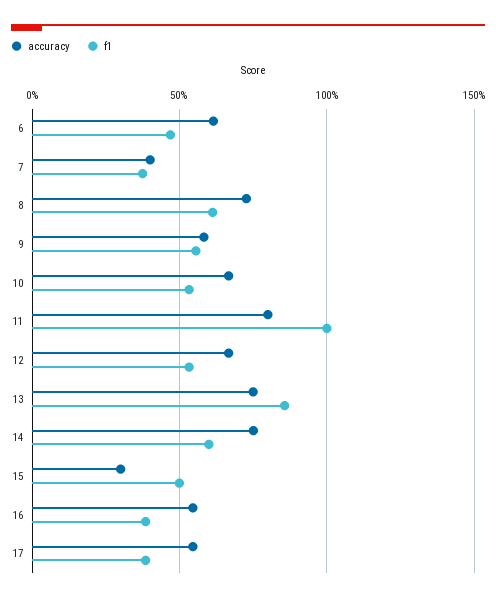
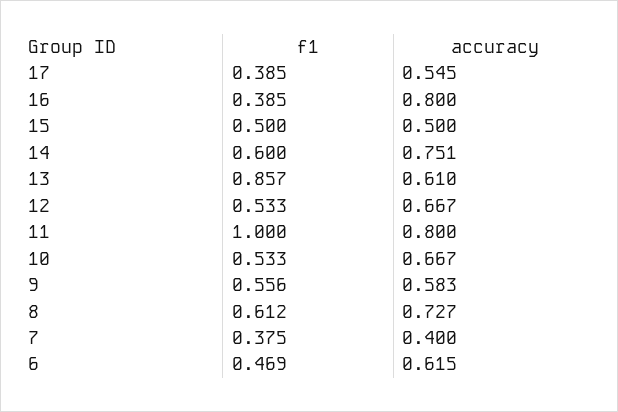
  {
    "accuracy": {
      "6": 0.615,
      "7": 0.4,
      "8": 0.727,
      "9": 0.583,
      "10": 0.667,
      "11": 0.8,
      "12": 0.667,
-     "13": 0.75,
+     "13": 0.61,
      "14": 0.751,
-     "15": 0.3,
+     "15": 0.5,
-     "16": 0.55,
+     "16": 0.8,
      "17": 0.545
    },
    "f1": {
      "6": 0.469,
      "7": 0.375,
      "8": 0.612,
      "9": 0.556,
      "10": 0.533,
      "11": 1,
      "12": 0.533,
      "13": 0.857,
      "14": 0.6,
      "15": 0.5,
      "16": 0.385,
      "17": 0.385
    }
  }

